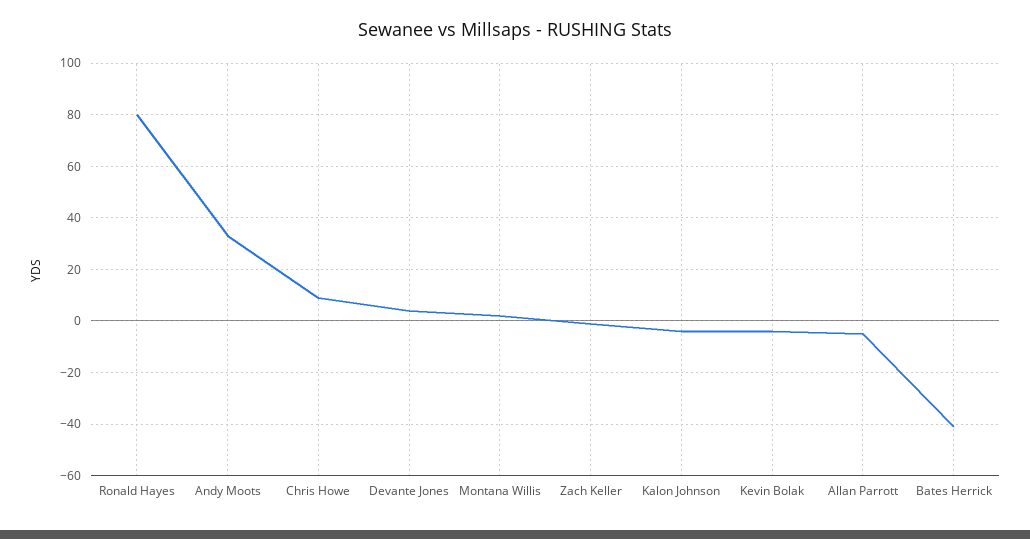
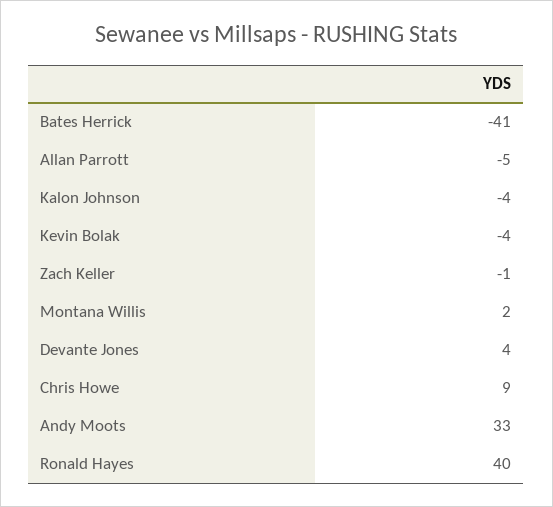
  {
-   "Ronald Hayes": 80,
+   "Ronald Hayes": 40,
    "Andy Moots": 33,
    "Chris Howe": 9,
    "Devante Jones": 4,
    "Montana Willis": 2,
    "Zach Keller": -1,
    "Kalon Johnson": -4,
    "Kevin Bolak": -4,
    "Allan Parrott": -5,
    "Bates Herrick": -41
  }

